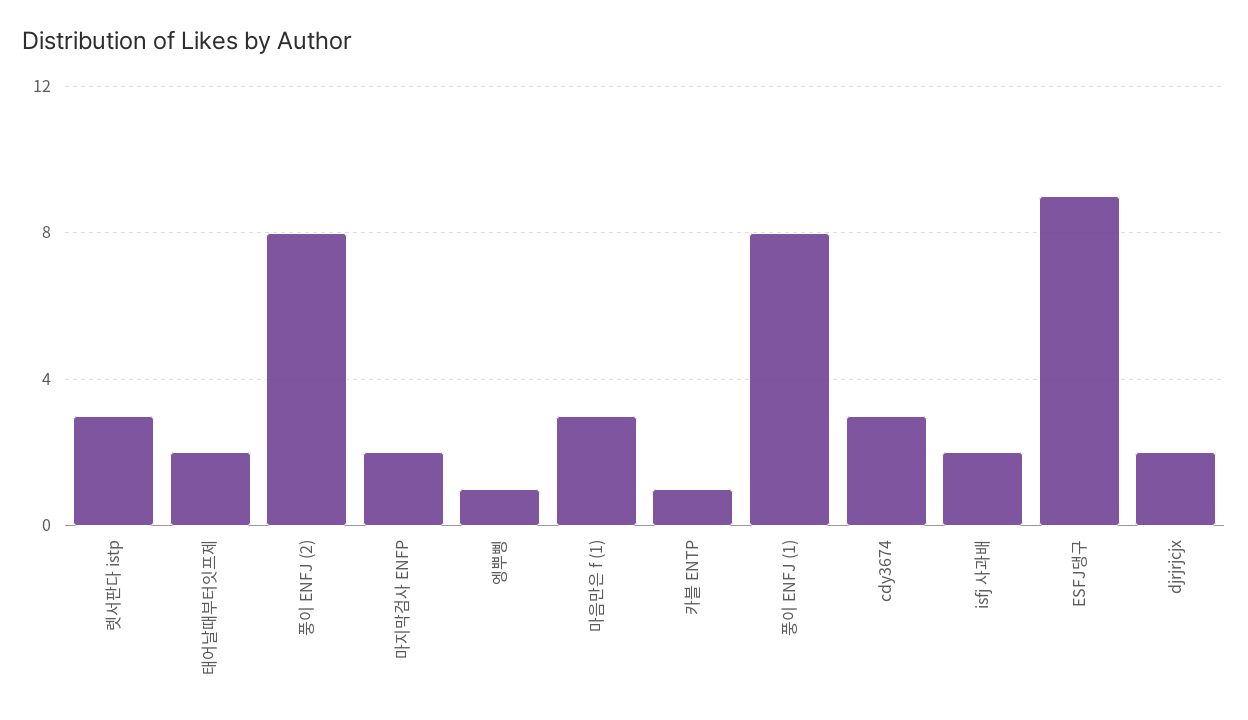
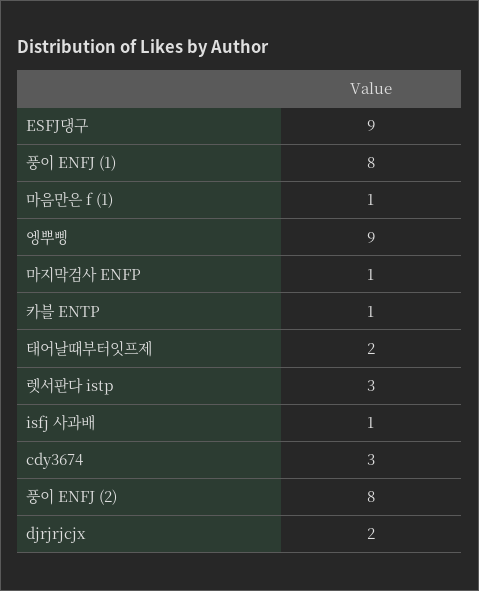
  {
    "렛서판다 istp": 3,
    "태어날때부터잇프제": 2,
    "풍이 ENFJ (2)": 8,
-   "마지막검사 ENFP": 2,
+   "마지막검사 ENFP": 1,
-   "엥뿌삥": 1,
+   "엥뿌삥": 9,
-   "마음만은 f (1)": 3,
+   "마음만은 f (1)": 1,
    "카블 ENTP": 1,
    "풍이 ENFJ (1)": 8,
    "cdy3674": 3,
-   "isfj 사과배": 2,
+   "isfj 사과배": 1,
    "ESFJ댕구": 9,
    "djrjrjcjx": 2
  }

